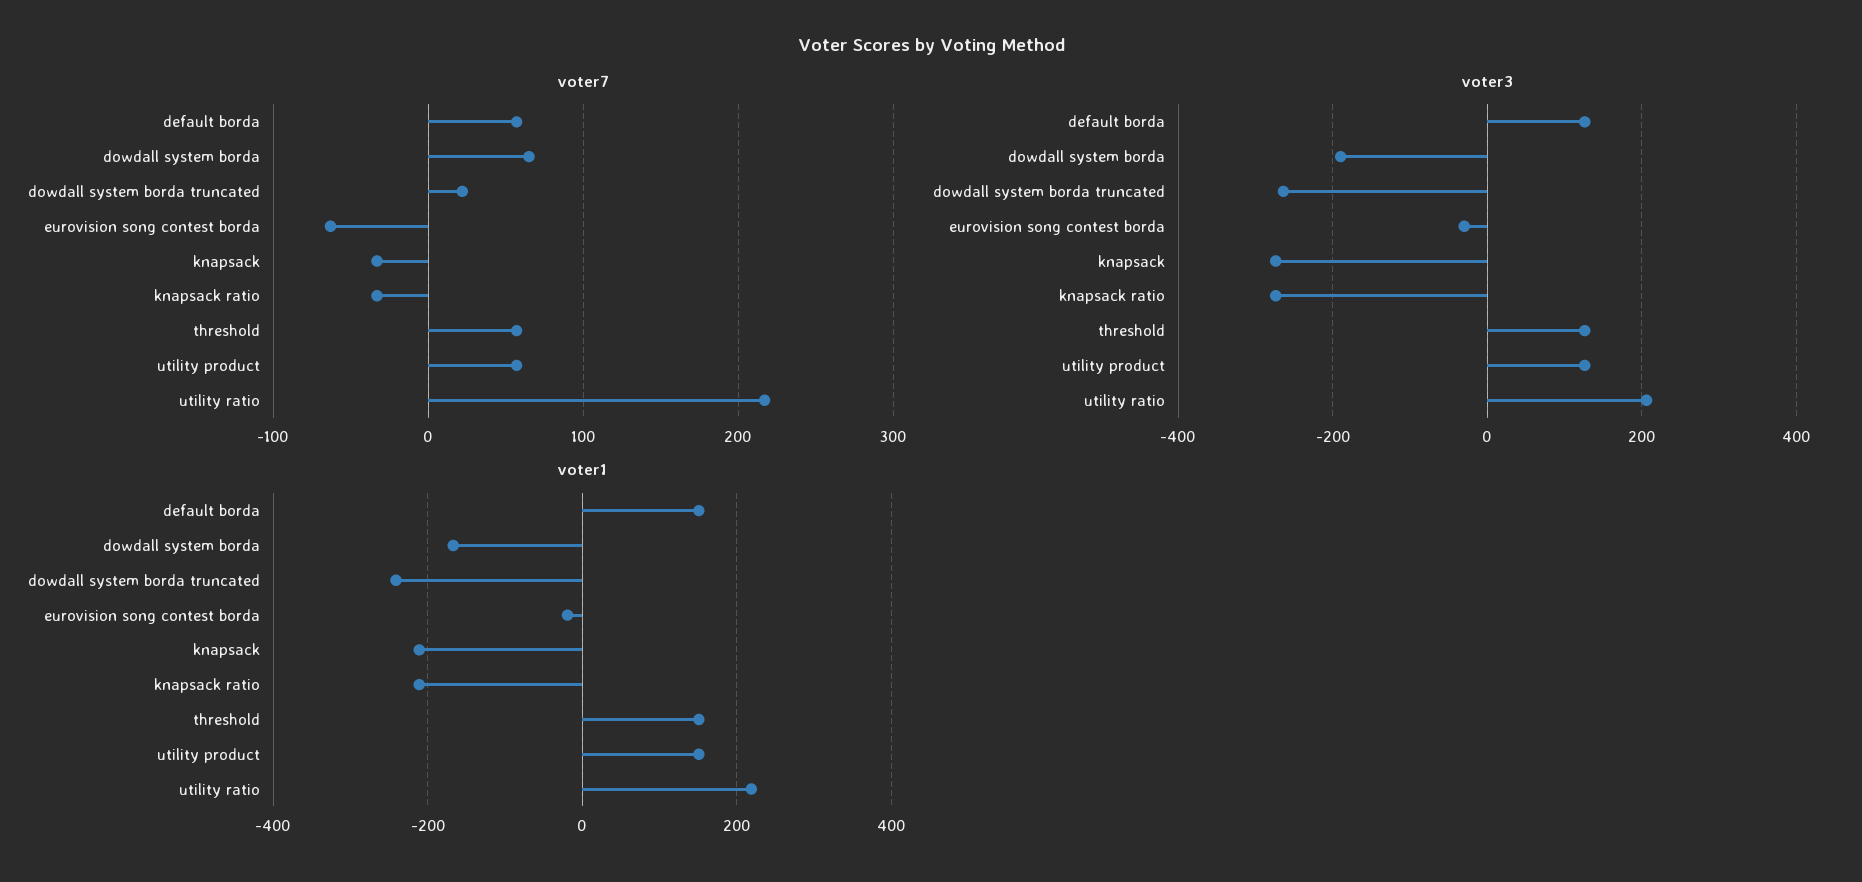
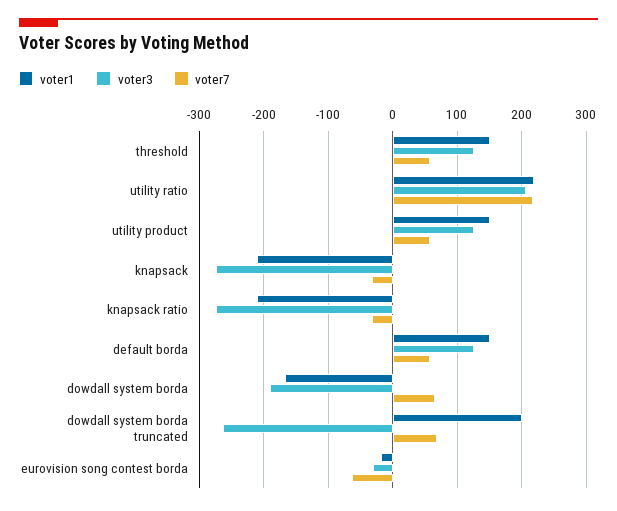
  {
    "voter7": {
      "default borda": 60,
      "dowdall system borda": 70,
-     "dowdall system borda truncated": 20,
+     "dowdall system borda truncated": 70,
      "eurovision song contest borda": -60,
      "knapsack": -30,
      "knapsack ratio": -30,
      "threshold": 60,
      "utility product": 60,
      "utility ratio": 220
    },
    "voter3": {
      "default borda": 130,
      "dowdall system borda": -190,
      "dowdall system borda truncated": -260,
      "eurovision song contest borda": -30,
      "knapsack": -270,
      "knapsack ratio": -270,
      "threshold": 130,
      "utility product": 130,
      "utility ratio": 210
    },
    "voter1": {
      "default borda": 150,
      "dowdall system borda": -170,
-     "dowdall system borda truncated": -240,
+     "dowdall system borda truncated": 200,
      "eurovision song contest borda": -20,
      "knapsack": -210,
      "knapsack ratio": -210,
      "threshold": 150,
      "utility product": 150,
      "utility ratio": 220
    }
  }

